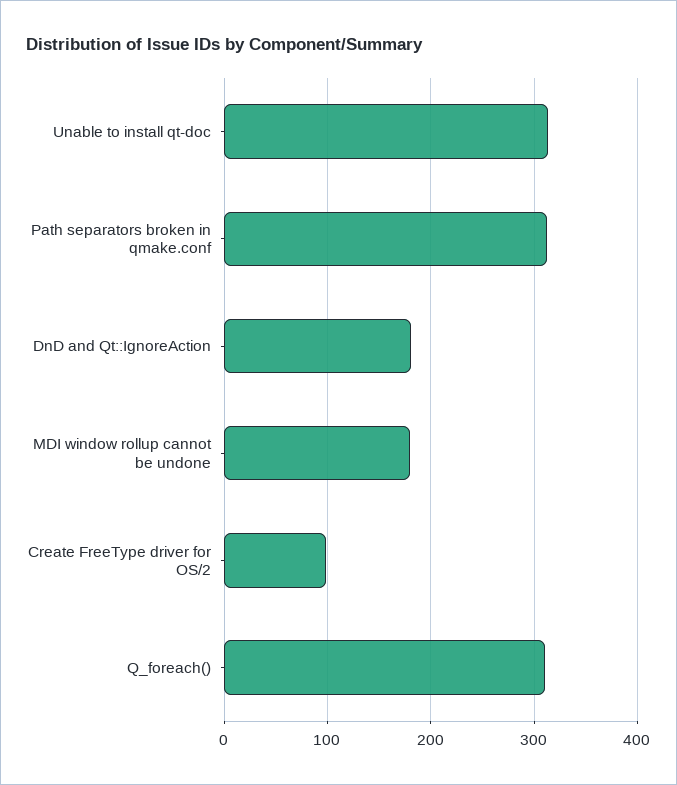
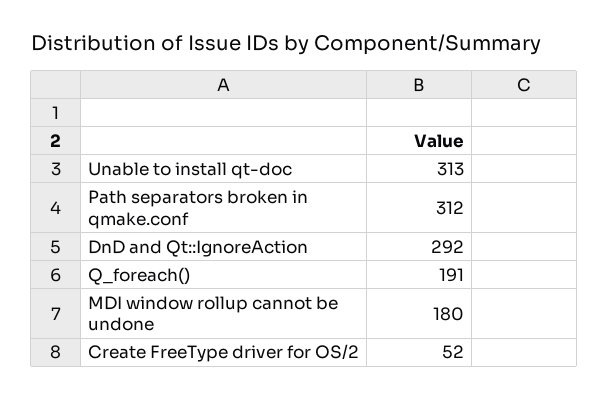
  {
    "Unable to install qt-doc": 313,
    "Path separators broken in qmake.conf": 312,
-   "DnD and Qt::IgnoreAction": 180,
+   "DnD and Qt::IgnoreAction": 292,
    "MDI window rollup cannot be undone": 180,
-   "Create FreeType driver for OS/2": 100,
+   "Create FreeType driver for OS/2": 52,
-   "Q_foreach()": 310
+   "Q_foreach()": 191
  }

